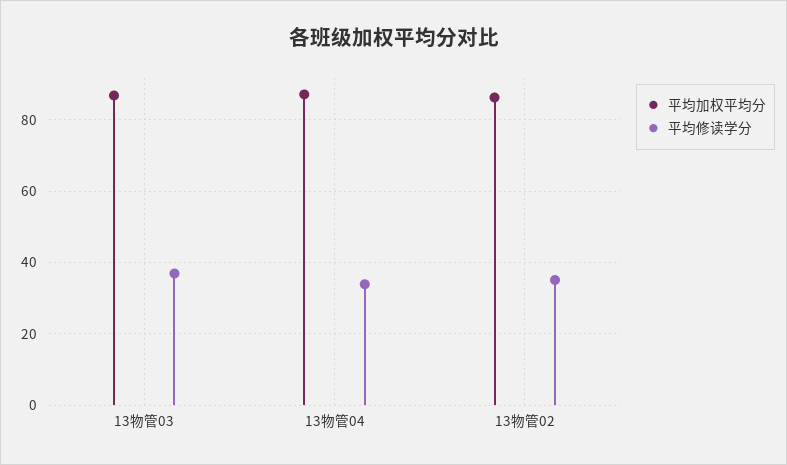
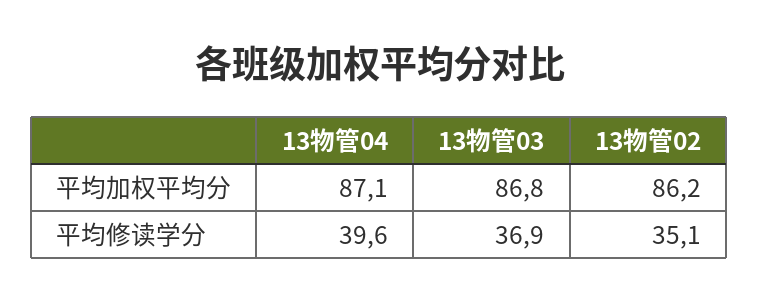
  {
    "平均加权平均分": {
      "13物管03": 86.8,
      "13物管04": 87.1,
      "13物管02": 86.2
    },
    "平均修读学分": {
      "13物管03": 36.9,
-     "13物管04": 34,
+     "13物管04": 39.6,
      "13物管02": 35.1
    }
  }

